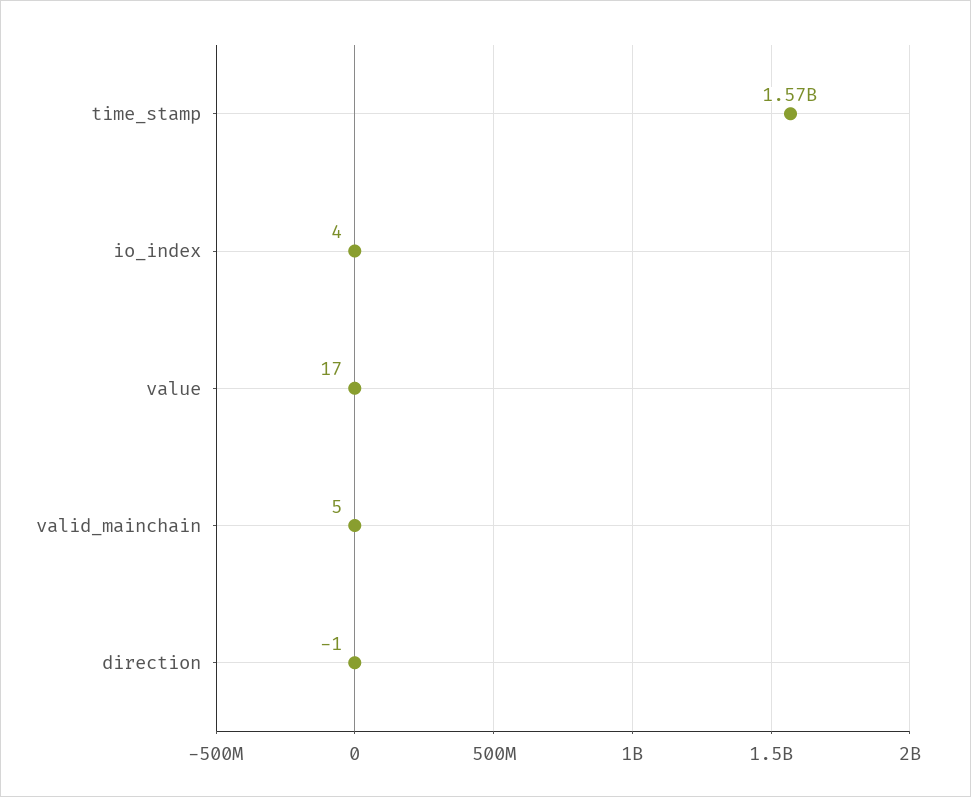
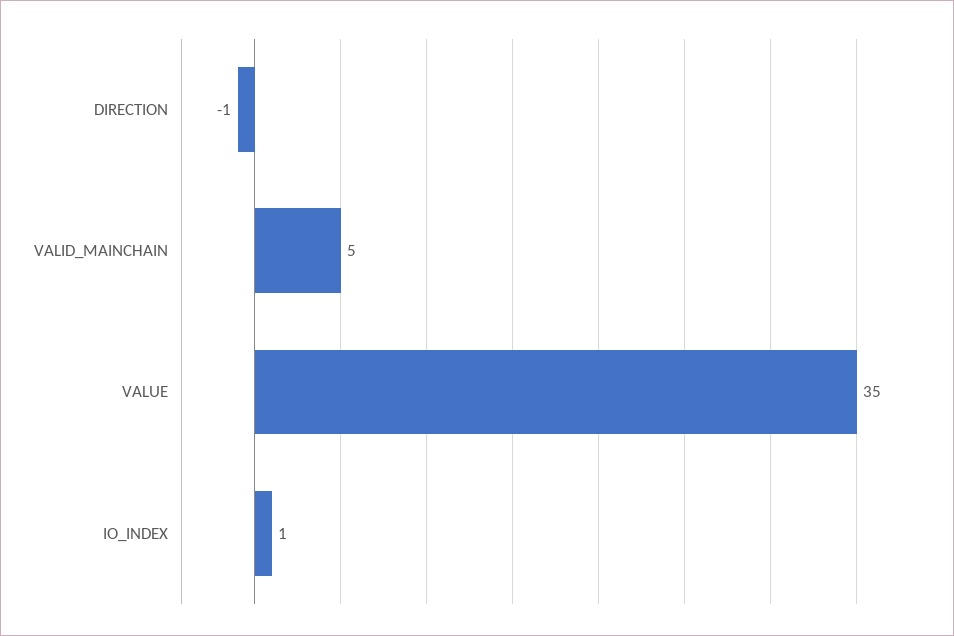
  {
-   "time_stamp": 1570000000,
-   "io_index": 4,
+   "io_index": 1,
-   "value": 17,
+   "value": 35,
    "valid_mainchain": 5,
    "direction": -1
  }

